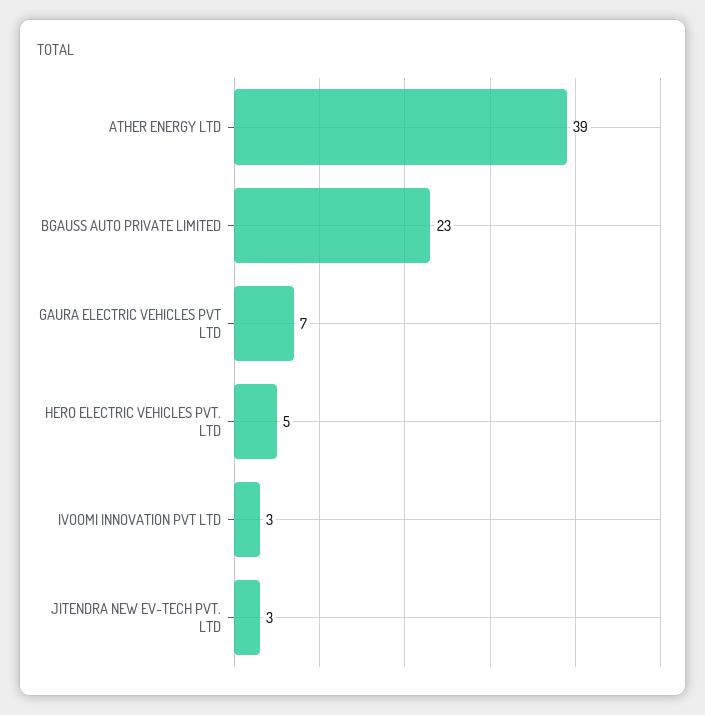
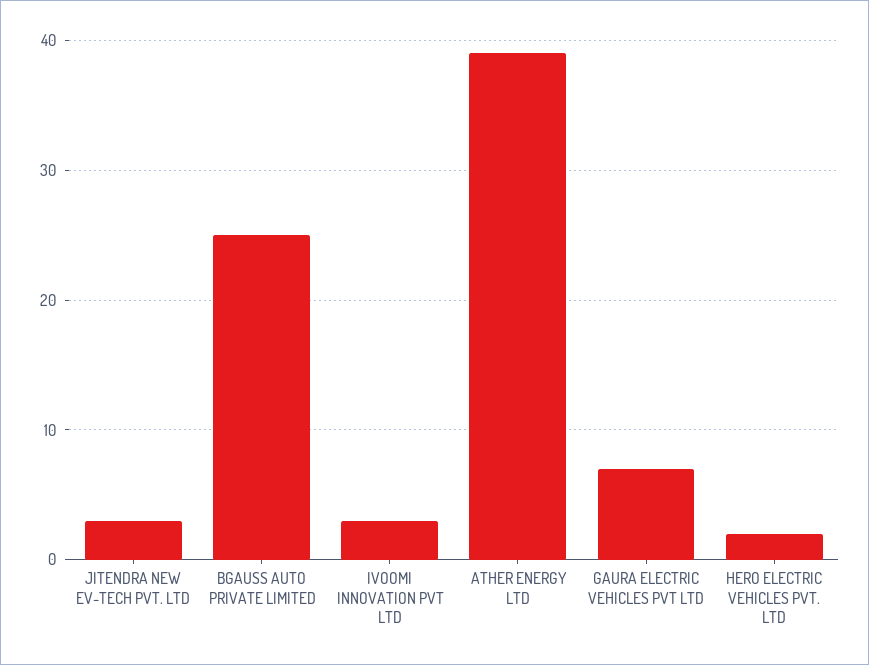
  {
    "ATHER ENERGY LTD": 39,
-   "BGAUSS AUTO PRIVATE LIMITED": 23,
+   "BGAUSS AUTO PRIVATE LIMITED": 25,
    "GAURA ELECTRIC VEHICLES PVT LTD": 7,
-   "HERO ELECTRIC VEHICLES PVT. LTD": 5,
+   "HERO ELECTRIC VEHICLES PVT. LTD": 2,
    "IVOOMI INNOVATION PVT LTD": 3,
    "JITENDRA NEW EV-TECH PVT. LTD": 3
  }

